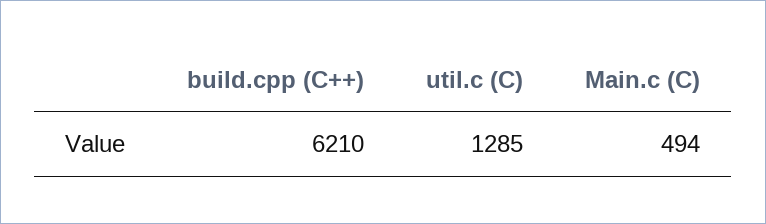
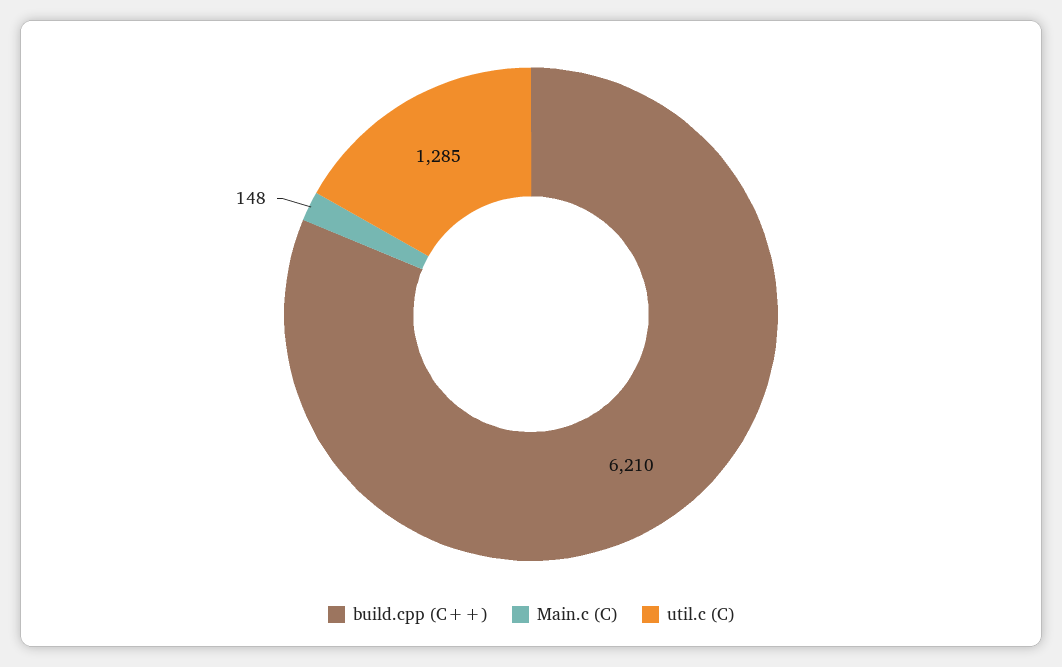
  {
    "build.cpp (C++)": 6210,
    "util.c (C)": 1285,
-   "Main.c (C)": 494
+   "Main.c (C)": 148
  }

